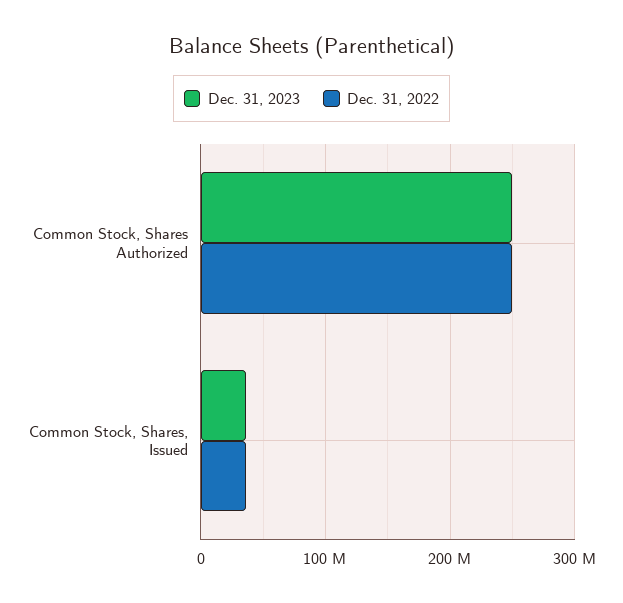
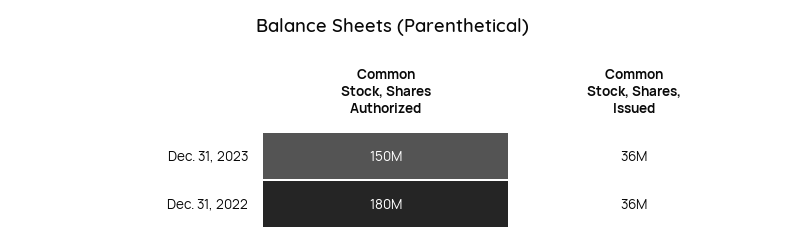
  {
    "Dec. 31, 2023": {
-     "Common Stock, Shares Authorized": 250000000,
+     "Common Stock, Shares Authorized": 150000000,
      "Common Stock, Shares, Issued": 36000000
    },
    "Dec. 31, 2022": {
-     "Common Stock, Shares Authorized": 250000000,
+     "Common Stock, Shares Authorized": 180000000,
      "Common Stock, Shares, Issued": 36000000
    }
  }

